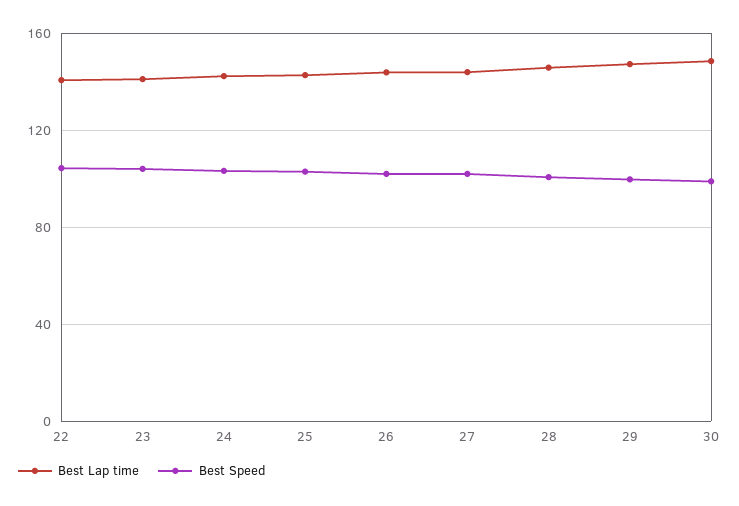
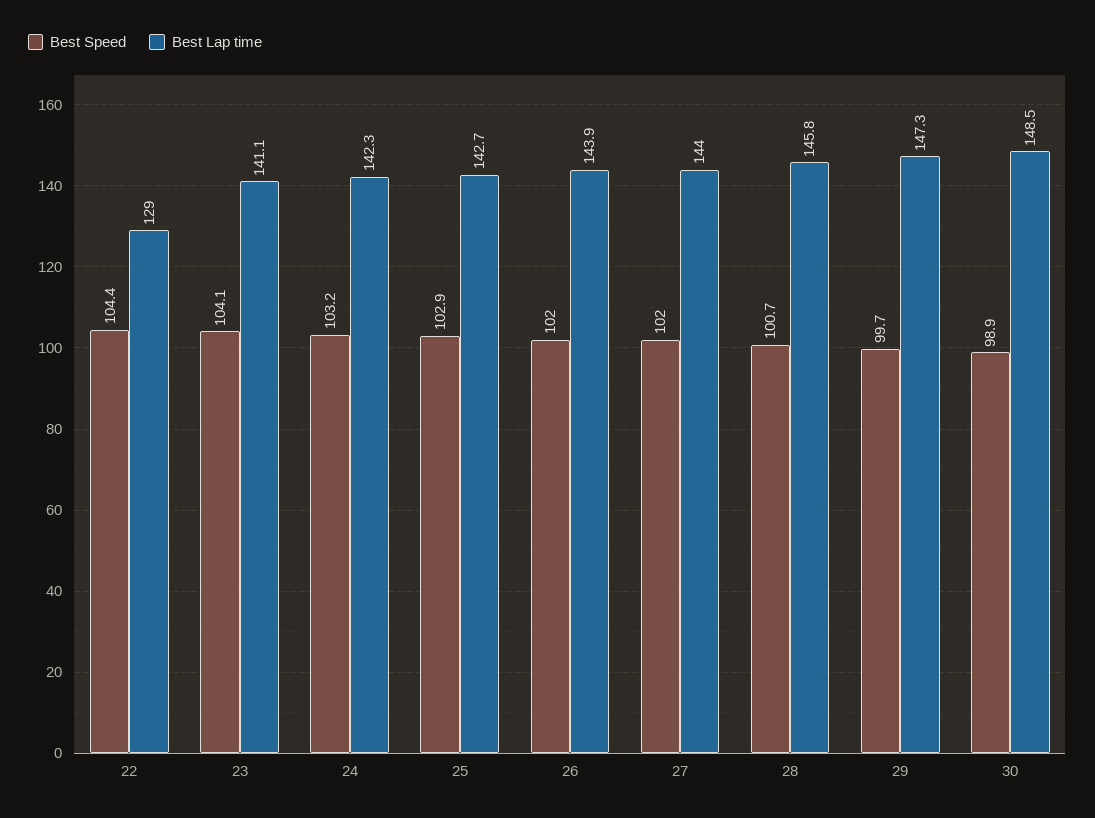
  {
    "Best Lap time": {
-     "22": 140,
+     "22": 129,
      "23": 141.1,
      "24": 142.3,
      "25": 142.7,
      "26": 143.9,
      "27": 144,
      "28": 145.8,
      "29": 147.3,
      "30": 148.5
    },
    "Best Speed": {
      "22": 104.4,
      "23": 104.1,
      "24": 103.2,
      "25": 102.9,
      "26": 102,
      "27": 102,
      "28": 100.7,
      "29": 99.7,
      "30": 98.9
    }
  }

